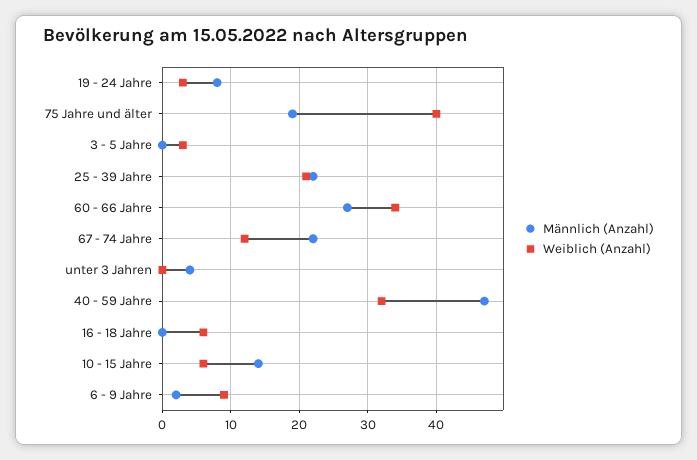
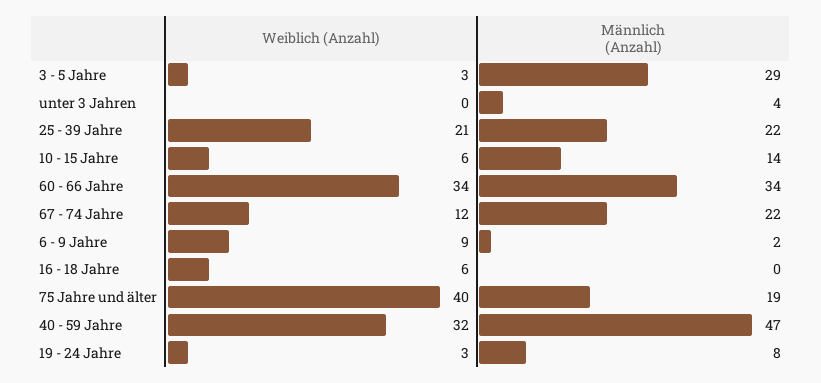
  {
    "Männlich (Anzahl)": {
      "19 - 24 Jahre": 8,
      "75 Jahre und älter": 19,
-     "3 - 5 Jahre": 0,
+     "3 - 5 Jahre": 29,
      "25 - 39 Jahre": 22,
-     "60 - 66 Jahre": 27,
+     "60 - 66 Jahre": 34,
      "67 - 74 Jahre": 22,
      "unter 3 Jahren": 4,
      "40 - 59 Jahre": 47,
      "16 - 18 Jahre": 0,
      "10 - 15 Jahre": 14,
      "6 - 9 Jahre": 2
    },
    "Weiblich (Anzahl)": {
      "19 - 24 Jahre": 3,
      "75 Jahre und älter": 40,
      "3 - 5 Jahre": 3,
      "25 - 39 Jahre": 21,
      "60 - 66 Jahre": 34,
      "67 - 74 Jahre": 12,
      "unter 3 Jahren": 0,
      "40 - 59 Jahre": 32,
      "16 - 18 Jahre": 6,
      "10 - 15 Jahre": 6,
      "6 - 9 Jahre": 9
    }
  }

